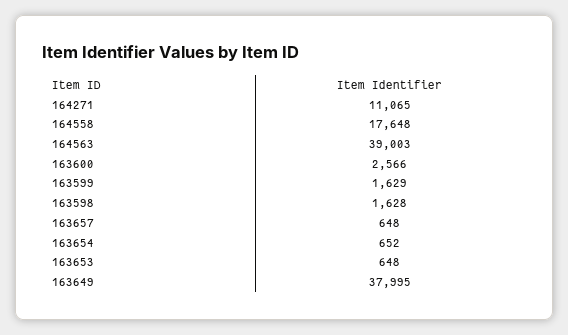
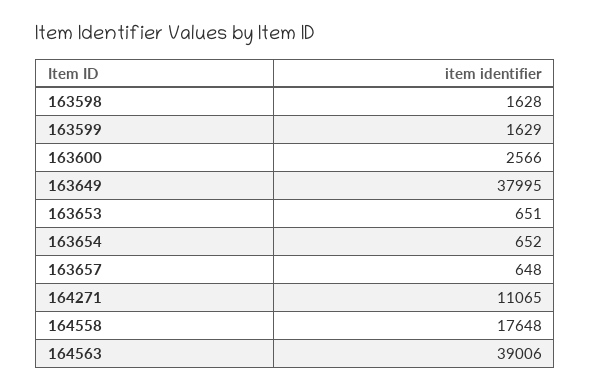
  {
    "164271": 11065,
    "164558": 17648,
-   "164563": 39003,
+   "164563": 39006,
    "163600": 2566,
    "163599": 1629,
    "163598": 1628,
    "163657": 648,
    "163654": 652,
-   "163653": 648,
+   "163653": 651,
    "163649": 37995
  }

